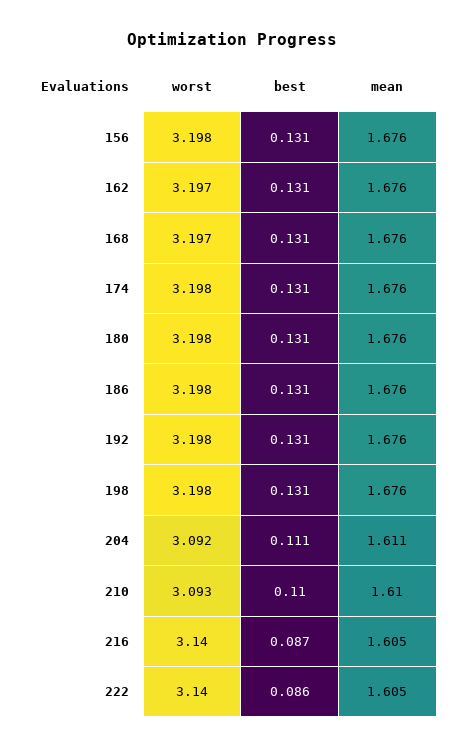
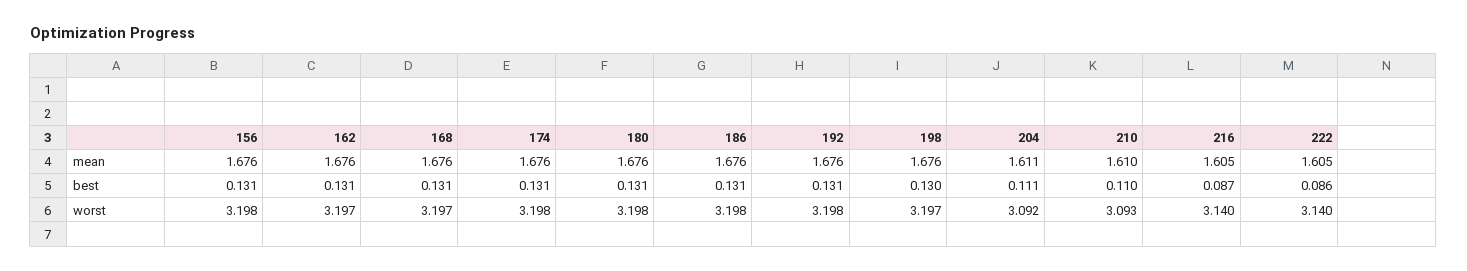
  {
    "worst": {
      "156": 3.198,
      "162": 3.197,
      "168": 3.197,
      "174": 3.198,
      "180": 3.198,
      "186": 3.198,
      "192": 3.198,
-     "198": 3.198,
+     "198": 3.197,
      "204": 3.092,
      "210": 3.093,
      "216": 3.14,
      "222": 3.14
    },
    "best": {
      "156": 0.131,
      "162": 0.131,
      "168": 0.131,
      "174": 0.131,
      "180": 0.131,
      "186": 0.131,
      "192": 0.131,
-     "198": 0.131,
+     "198": 0.13,
      "204": 0.111,
      "210": 0.11,
      "216": 0.087,
      "222": 0.086
    },
    "mean": {
      "156": 1.676,
      "162": 1.676,
      "168": 1.676,
      "174": 1.676,
      "180": 1.676,
      "186": 1.676,
      "192": 1.676,
      "198": 1.676,
      "204": 1.611,
      "210": 1.61,
      "216": 1.605,
      "222": 1.605
    }
  }

